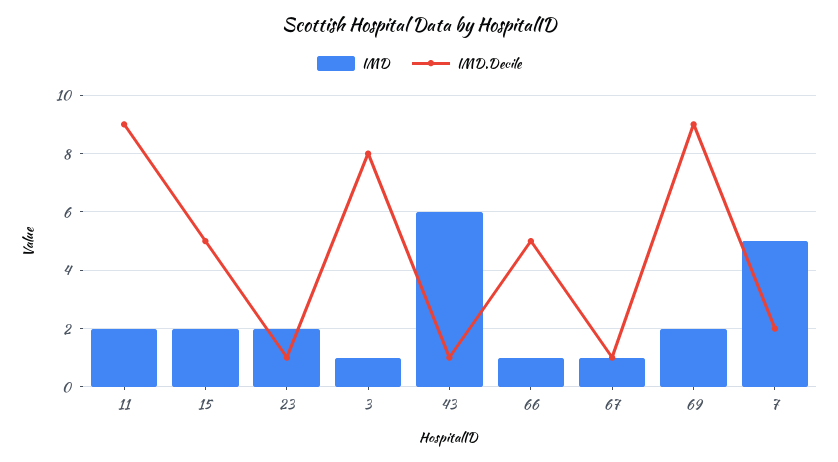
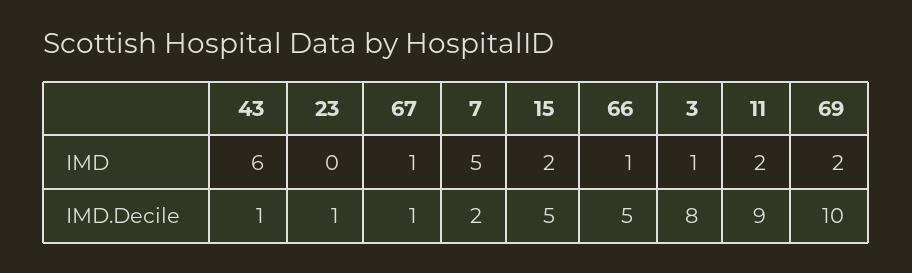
  {
    "IMD": {
      "11": 2,
      "15": 2,
-     "23": 2,
+     "23": 0,
      "3": 1,
      "43": 6,
      "66": 1,
      "67": 1,
      "69": 2,
      "7": 5
    },
    "IMD.Decile": {
      "11": 9,
      "15": 5,
      "23": 1,
      "3": 8,
      "43": 1,
      "66": 5,
      "67": 1,
-     "69": 9,
+     "69": 10,
      "7": 2
    }
  }

